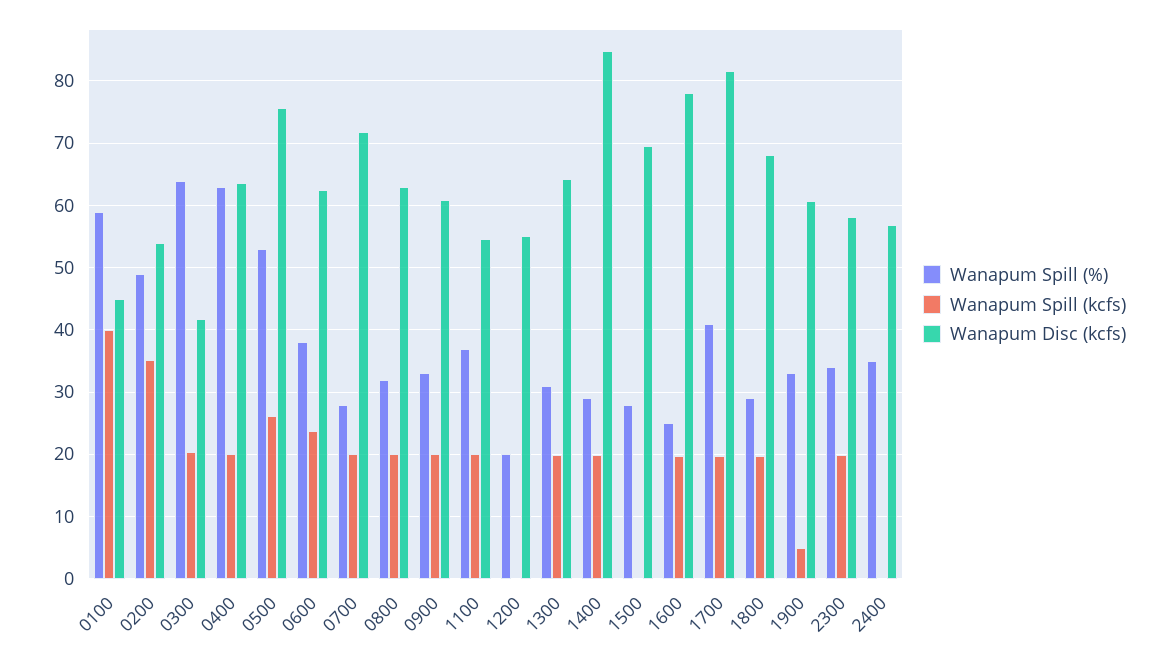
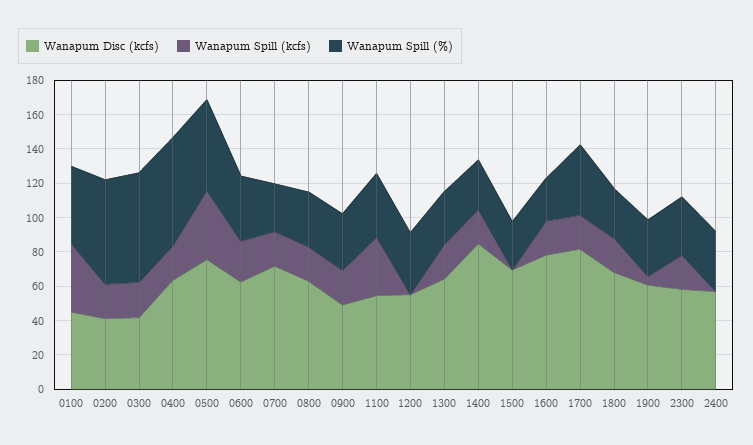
  {
    "Wanapum Spill (%)": {
-     "0100": 59,
+     "0100": 45,
-     "0200": 49,
+     "0200": 60,
      "0300": 64,
      "0400": 63,
      "0500": 53,
      "0600": 38,
      "0700": 28,
      "0800": 32,
      "0900": 33,
      "1100": 37,
-     "1200": 20,
+     "1200": 35,
      "1300": 31,
      "1400": 29,
      "1500": 28,
      "1600": 25,
      "1700": 41,
      "1800": 29,
      "1900": 33,
      "2300": 34,
      "2400": 35
    },
    "Wanapum Spill (kcfs)": {
      "0100": 40,
-     "0200": 35,
+     "0200": 20,
      "0300": 20,
      "0400": 20,
-     "0500": 26,
+     "0500": 40,
      "0600": 24,
      "0700": 20,
      "0800": 20,
      "0900": 20,
-     "1100": 20,
+     "1100": 35,
      "1200": 0,
      "1300": 20,
      "1400": 20,
      "1500": 0,
      "1600": 20,
      "1700": 20,
      "1800": 20,
      "1900": 5,
      "2300": 20,
      "2400": 0
    },
    "Wanapum Disc (kcfs)": {
      "0100": 45,
-     "0200": 54,
+     "0200": 40,
      "0300": 42,
      "0400": 64,
      "0500": 76,
      "0600": 63,
      "0700": 72,
      "0800": 63,
-     "0900": 61,
+     "0900": 50,
      "1100": 55,
      "1200": 55,
      "1300": 64,
      "1400": 85,
      "1500": 70,
      "1600": 78,
      "1700": 82,
      "1800": 68,
      "1900": 61,
      "2300": 58,
      "2400": 57
    }
  }

